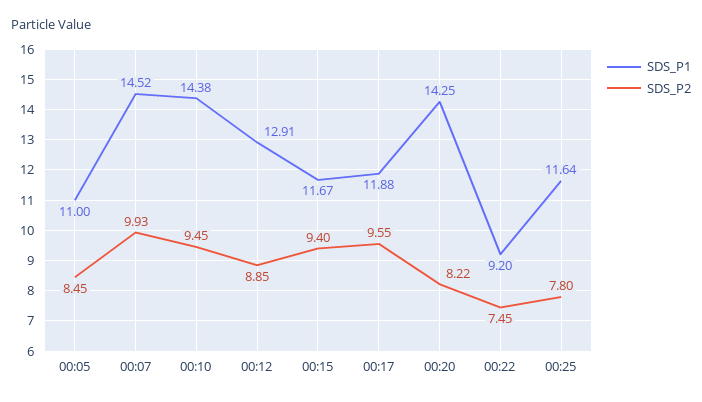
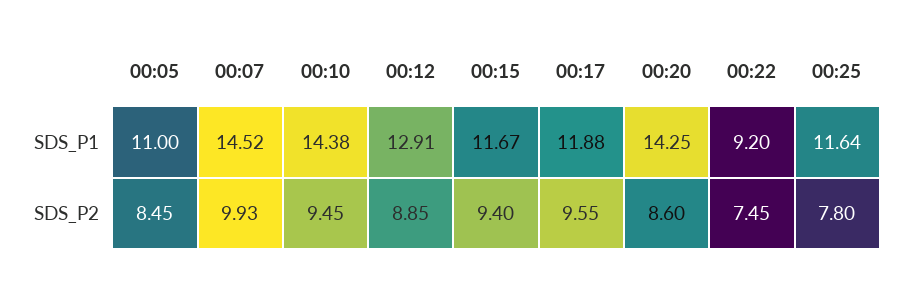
  {
    "SDS_P1": {
      "00:05": 11,
      "00:07": 14.52,
      "00:10": 14.38,
      "00:12": 12.91,
      "00:15": 11.67,
      "00:17": 11.88,
      "00:20": 14.25,
      "00:22": 9.2,
      "00:25": 11.64
    },
    "SDS_P2": {
      "00:05": 8.45,
      "00:07": 9.93,
      "00:10": 9.45,
      "00:12": 8.85,
      "00:15": 9.4,
      "00:17": 9.55,
-     "00:20": 8.22,
+     "00:20": 8.6,
      "00:22": 7.45,
      "00:25": 7.8
    }
  }

